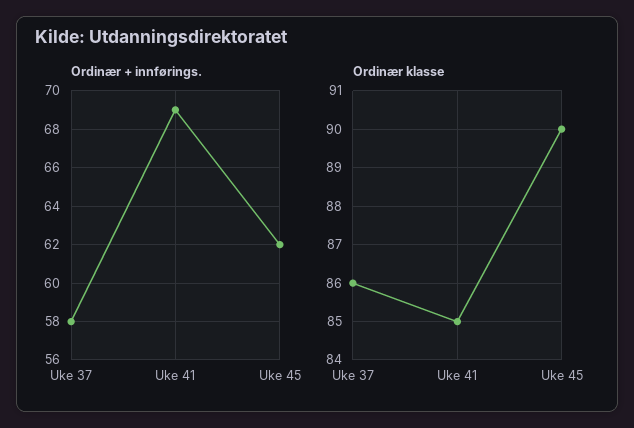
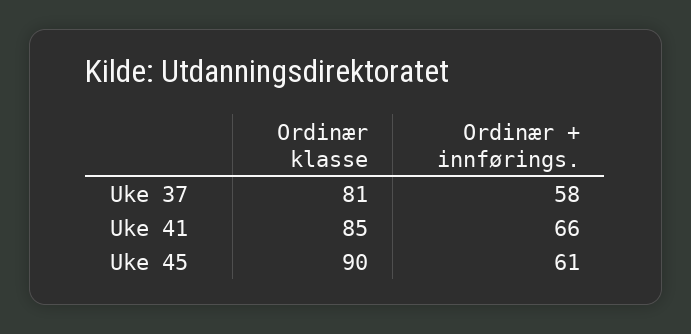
  {
    "Ordinær + innførings.": {
      "Uke 37": 58,
-     "Uke 41": 69,
+     "Uke 41": 66,
-     "Uke 45": 62
+     "Uke 45": 61
    },
    "Ordinær klasse": {
-     "Uke 37": 86,
+     "Uke 37": 81,
      "Uke 41": 85,
      "Uke 45": 90
    }
  }

